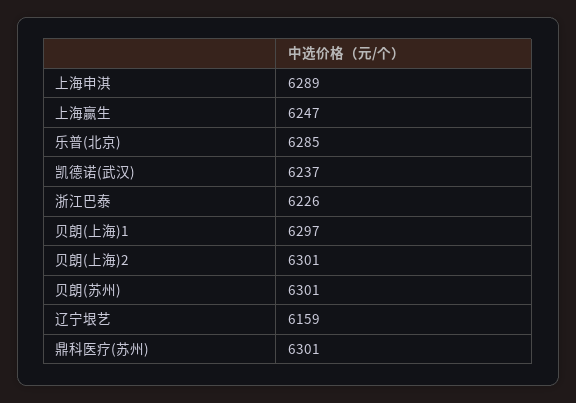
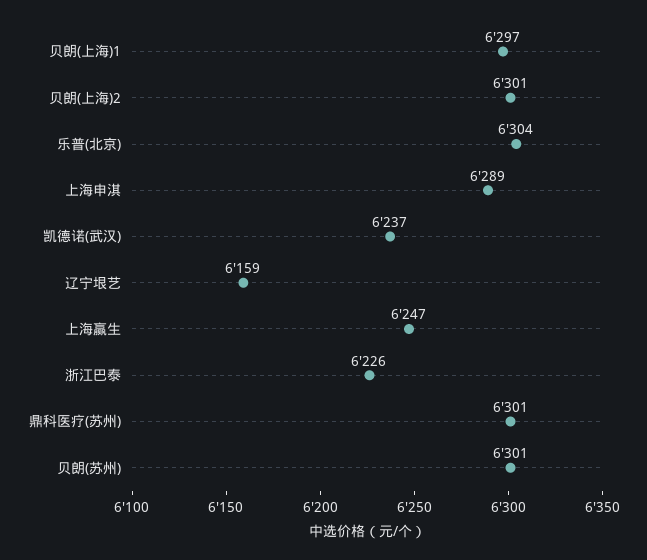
  {
    "上海申淇": 6289,
    "上海赢生": 6247,
-   "乐普(北京)": 6285,
+   "乐普(北京)": 6304,
    "凯德诺(武汉)": 6237,
    "浙江巴泰": 6226,
    "贝朗(上海)1": 6297,
    "贝朗(上海)2": 6301,
    "贝朗(苏州)": 6301,
    "辽宁垠艺": 6159,
    "鼎科医疗(苏州)": 6301
  }

